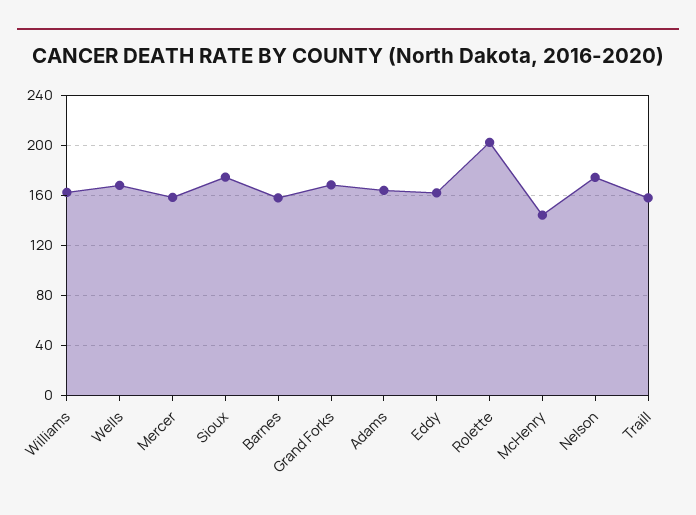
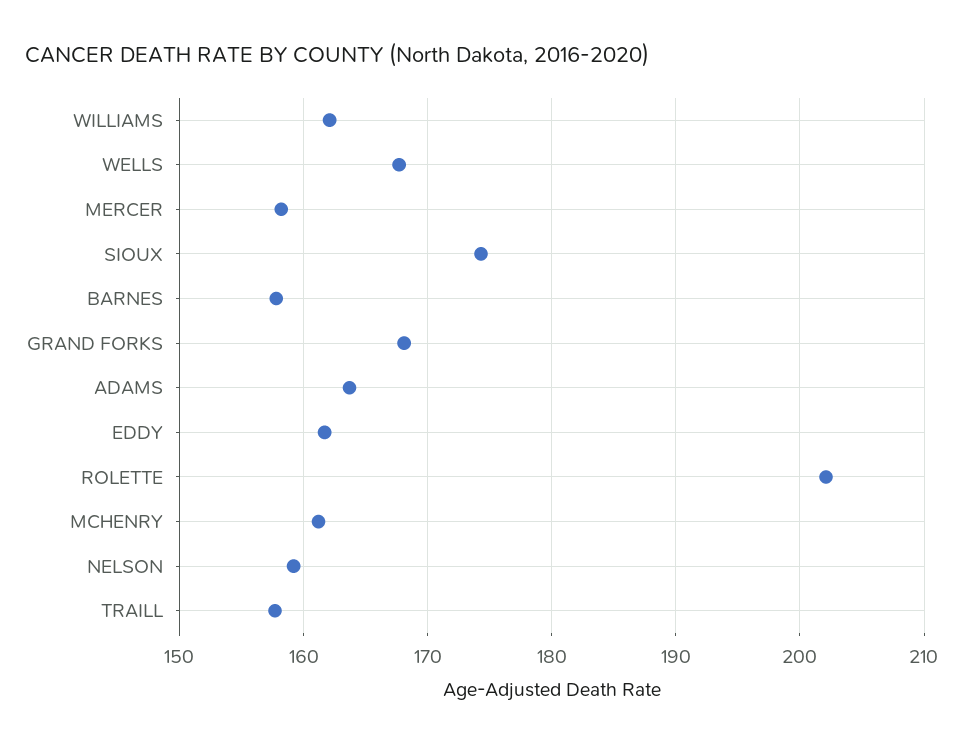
  {
    "Williams": 162,
    "Wells": 168,
    "Mercer": 158,
    "Sioux": 174,
    "Barnes": 158,
    "Grand Forks": 168,
    "Adams": 164,
    "Eddy": 162,
    "Rolette": 202,
-   "McHenry": 145,
+   "McHenry": 161,
-   "Nelson": 175,
+   "Nelson": 159,
    "Traill": 158
  }

